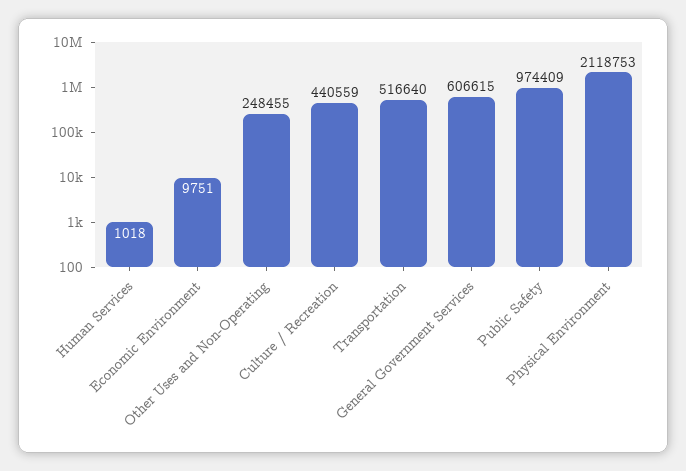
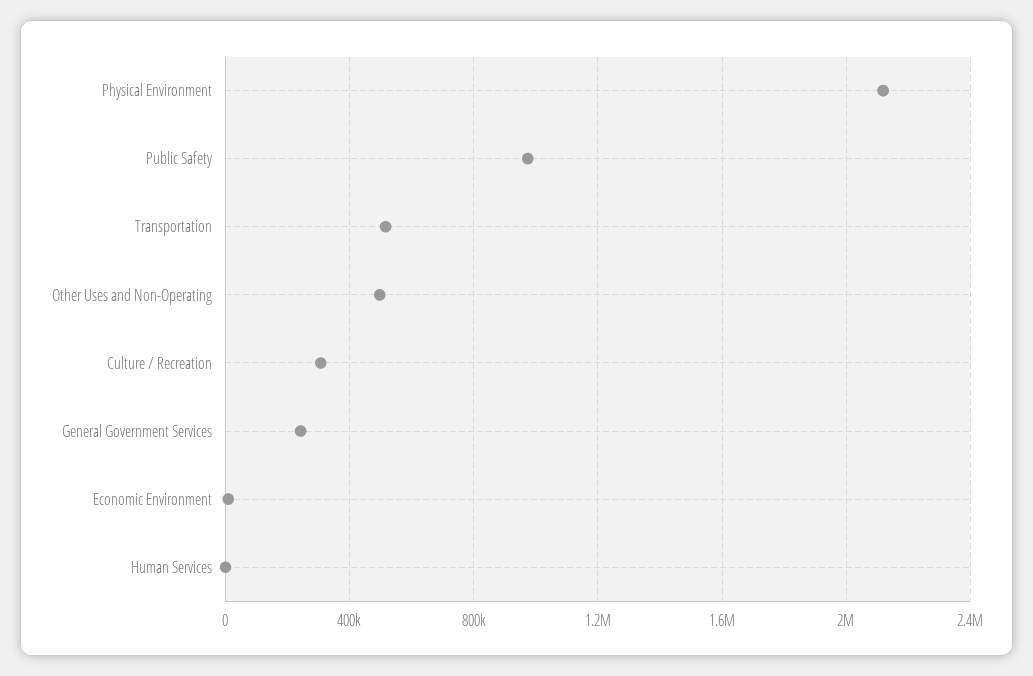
  {
    "Human Services": 1018,
    "Economic Environment": 9751,
-   "Other Uses and Non-Operating": 248455,
+   "Other Uses and Non-Operating": 500000,
-   "Culture / Recreation": 440559,
+   "Culture / Recreation": 300000,
    "Transportation": 516640,
-   "General Government Services": 606615,
+   "General Government Services": 250000,
    "Public Safety": 974409,
    "Physical Environment": 2118753
  }

